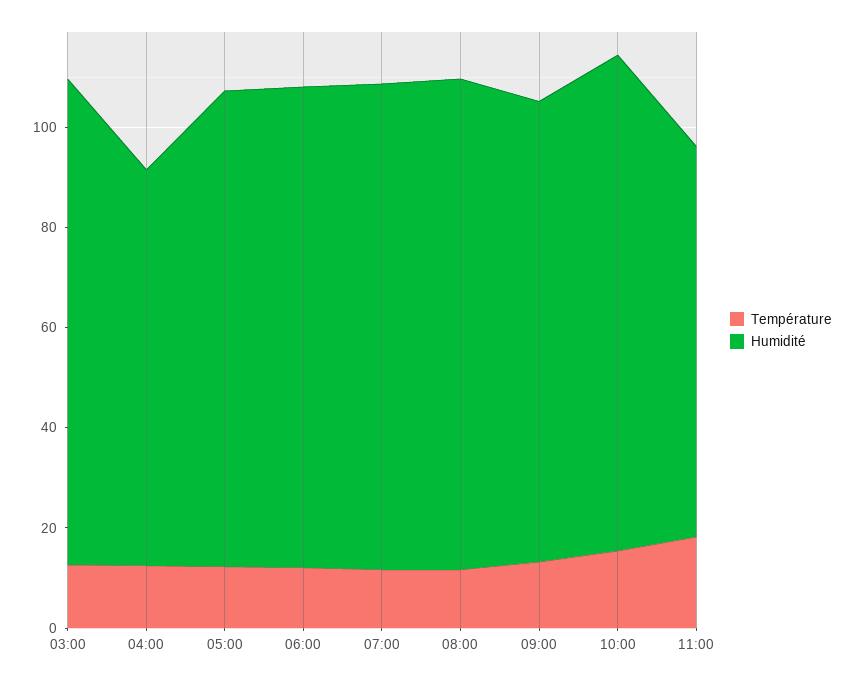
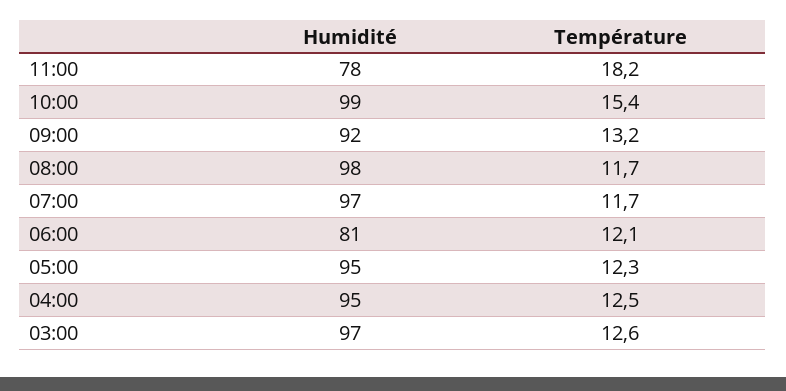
  {
    "Température": {
      "03:00": 12.6,
      "04:00": 12.5,
      "05:00": 12.3,
      "06:00": 12.1,
      "07:00": 11.7,
      "08:00": 11.7,
      "09:00": 13.2,
      "10:00": 15.4,
      "11:00": 18.2
    },
    "Humidité": {
      "03:00": 97,
-     "04:00": 80,
+     "04:00": 95,
      "05:00": 95,
-     "06:00": 95,
+     "06:00": 81,
      "07:00": 97,
      "08:00": 98,
      "09:00": 92,
      "10:00": 99,
      "11:00": 78
    }
  }

